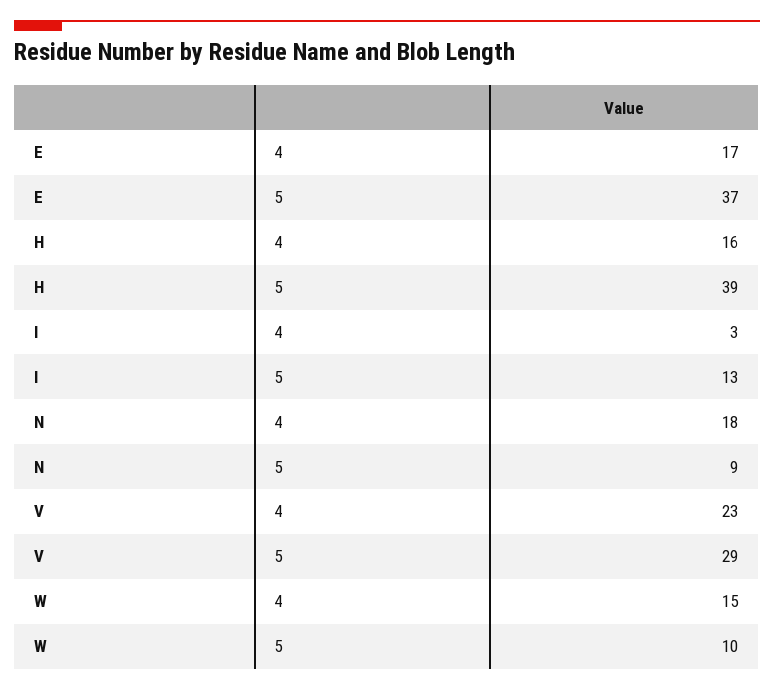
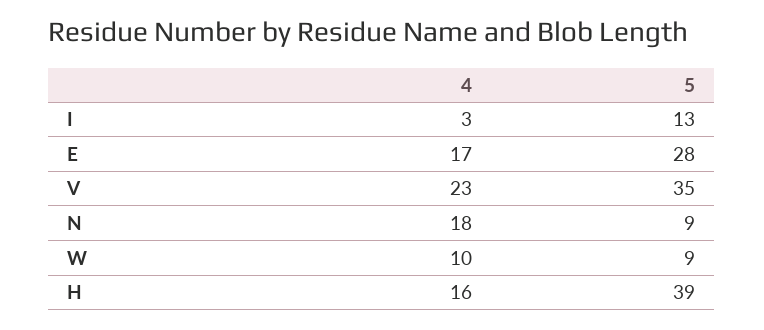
  {
    "E": {
      "4": 17,
-     "5": 37
+     "5": 28
    },
    "H": {
      "4": 16,
      "5": 39
    },
    "I": {
      "4": 3,
      "5": 13
    },
    "N": {
      "4": 18,
      "5": 9
    },
    "V": {
      "4": 23,
-     "5": 29
+     "5": 35
    },
    "W": {
-     "4": 15,
+     "4": 10,
-     "5": 10
+     "5": 9
    }
  }

